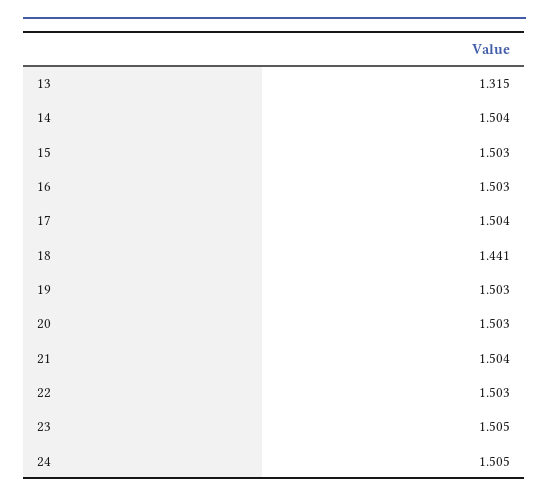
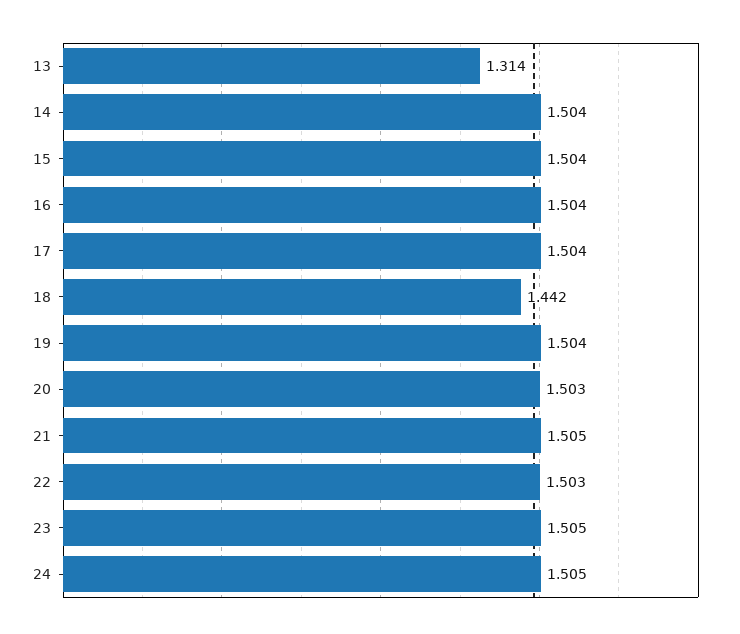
  {
-   "13": 1.315,
+   "13": 1.314,
    "14": 1.504,
-   "15": 1.503,
+   "15": 1.504,
-   "16": 1.503,
+   "16": 1.504,
    "17": 1.504,
-   "18": 1.441,
+   "18": 1.442,
-   "19": 1.503,
+   "19": 1.504,
    "20": 1.503,
-   "21": 1.504,
+   "21": 1.505,
    "22": 1.503,
    "23": 1.505,
    "24": 1.505
  }

